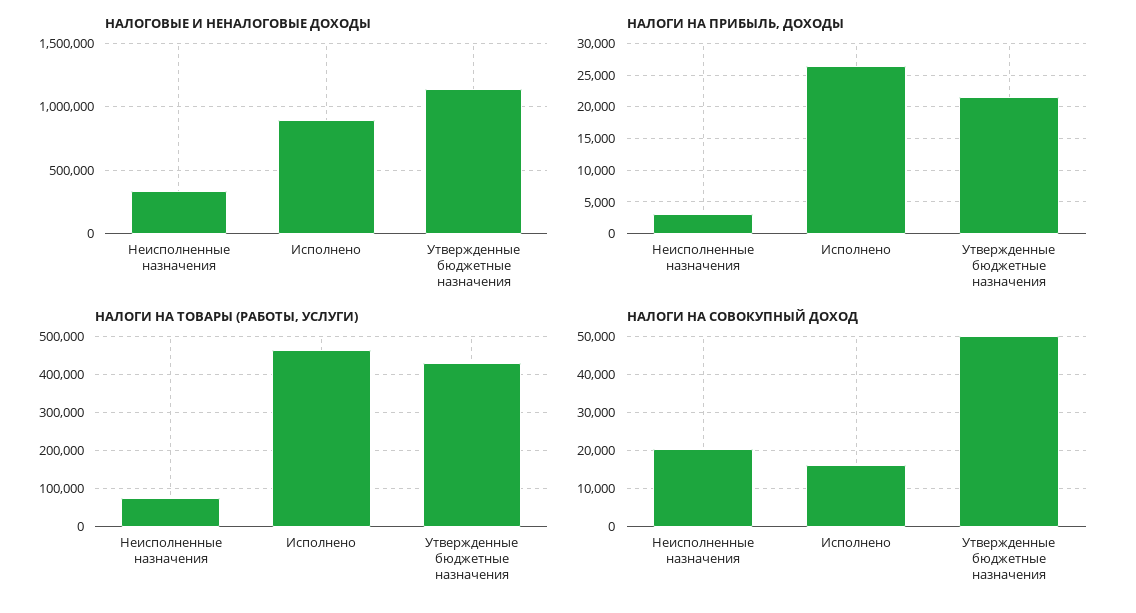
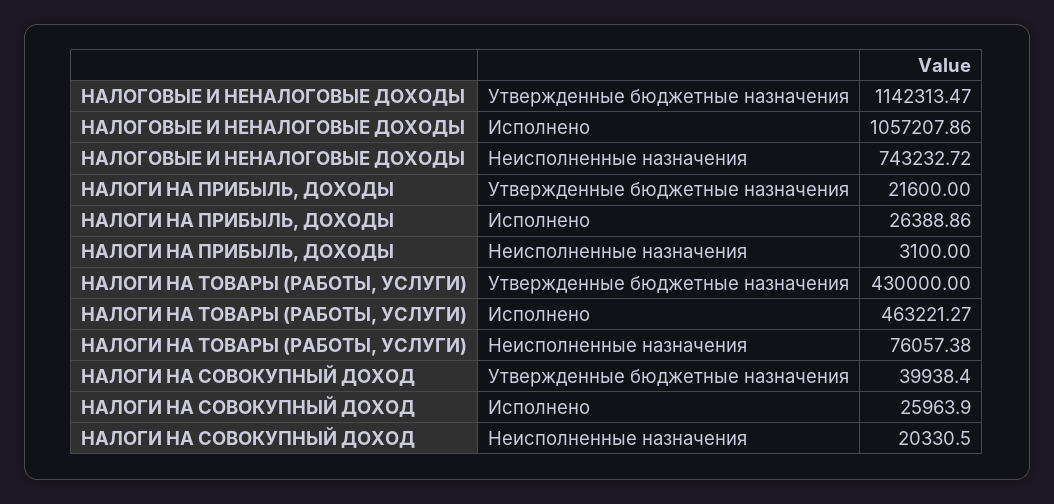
  {
    "НАЛОГОВЫЕ И НЕНАЛОГОВЫЕ ДОХОДЫ": {
-     "Неисполненные назначения": 350000,
+     "Неисполненные назначения": 743232.72,
-     "Исполнено": 900000,
+     "Исполнено": 1057207.86,
      "Утвержденные бюджетные назначения": 1142313.47
    },
    "НАЛОГИ НА ПРИБЫЛЬ, ДОХОДЫ": {
      "Неисполненные назначения": 3100,
      "Исполнено": 26388.86,
      "Утвержденные бюджетные назначения": 21600
    },
    "НАЛОГИ НА ТОВАРЫ (РАБОТЫ, УСЛУГИ)": {
      "Неисполненные назначения": 76057.38,
      "Исполнено": 463221.27,
      "Утвержденные бюджетные назначения": 430000
    },
    "НАЛОГИ НА СОВОКУПНЫЙ ДОХОД": {
      "Неисполненные назначения": 20330.5,
-     "Исполнено": 16000,
+     "Исполнено": 25963.9,
-     "Утвержденные бюджетные назначения": 50000
+     "Утвержденные бюджетные назначения": 39938.4
    }
  }

